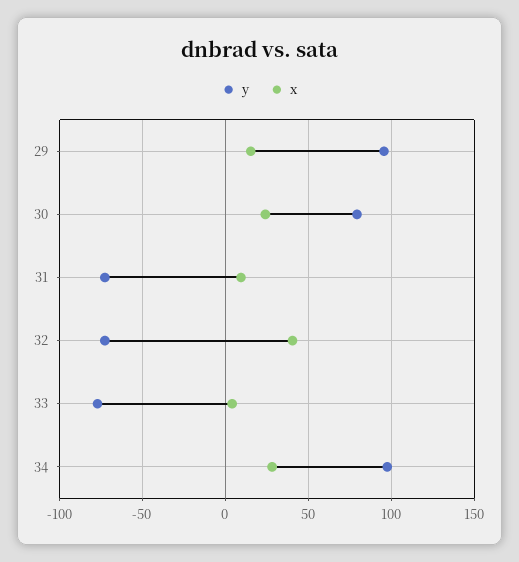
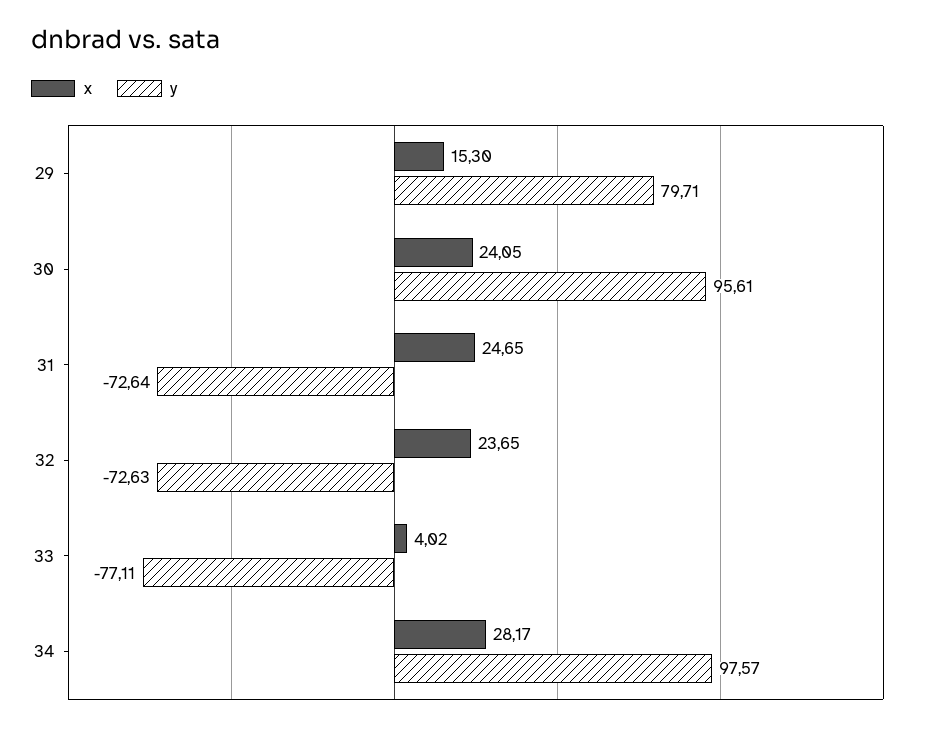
  {
    "y": {
-     "29": 95,
+     "29": 79.71,
-     "30": 80,
+     "30": 95.61,
      "31": -72.64,
      "32": -72.63,
      "33": -77.11,
      "34": 97.57
    },
    "x": {
      "29": 15.3,
      "30": 24.05,
-     "31": 10,
+     "31": 24.65,
-     "32": 40,
+     "32": 23.65,
      "33": 4.02,
      "34": 28.17
    }
  }

